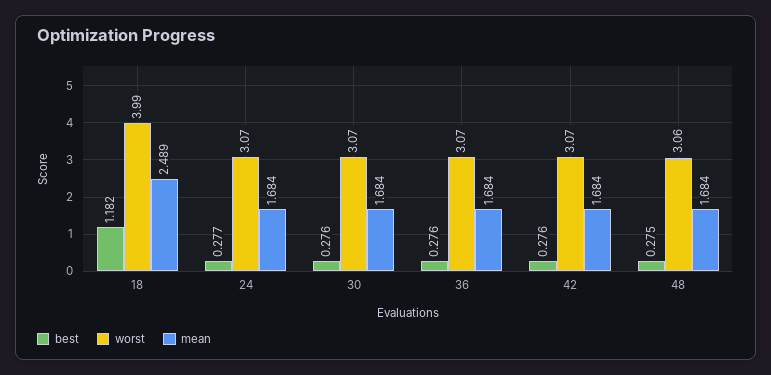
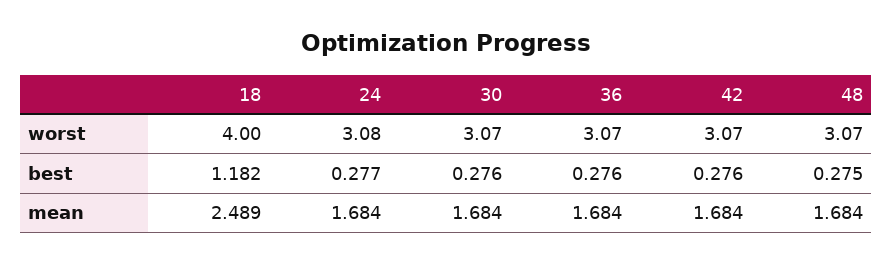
  {
    "best": {
      "18": 1.182,
      "24": 0.277,
      "30": 0.276,
      "36": 0.276,
      "42": 0.276,
      "48": 0.275
    },
    "worst": {
-     "18": 3.99,
+     "18": 4,
-     "24": 3.07,
+     "24": 3.08,
      "30": 3.07,
      "36": 3.07,
      "42": 3.07,
-     "48": 3.06
+     "48": 3.07
    },
    "mean": {
      "18": 2.489,
      "24": 1.684,
      "30": 1.684,
      "36": 1.684,
      "42": 1.684,
      "48": 1.684
    }
  }

